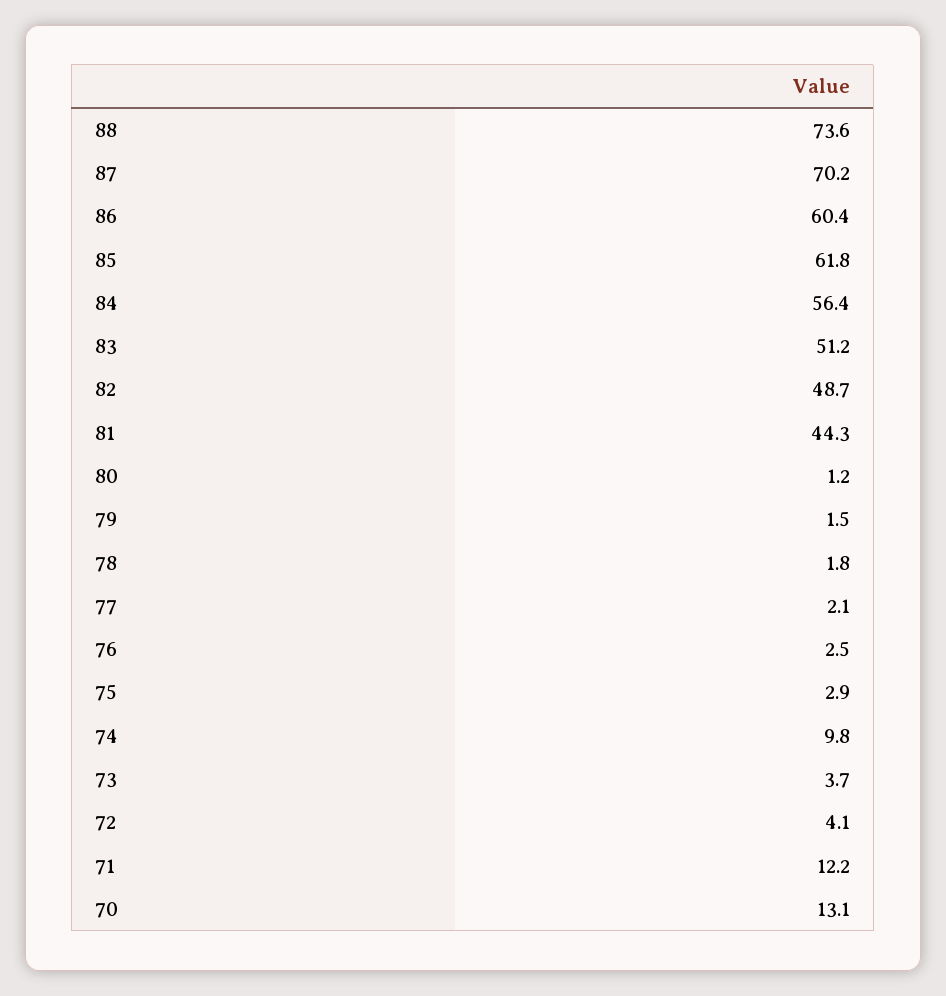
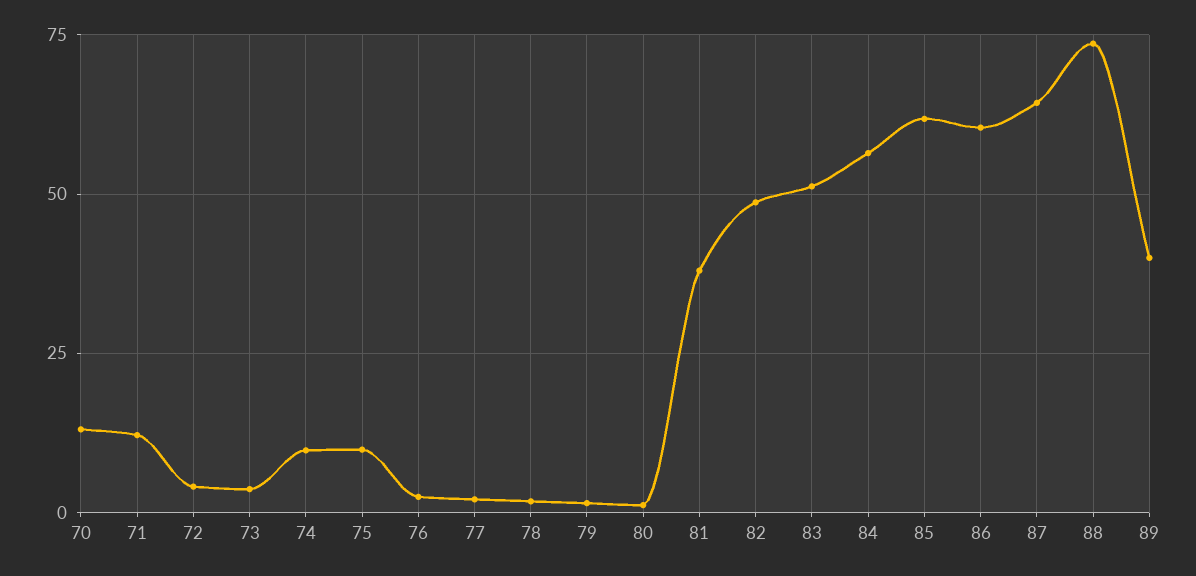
  {
    "88": 73.6,
-   "87": 70.2,
+   "87": 65,
    "86": 60.4,
    "85": 61.8,
    "84": 56.4,
    "83": 51.2,
    "82": 48.7,
-   "81": 44.3,
+   "81": 37.5,
    "80": 1.2,
    "79": 1.5,
    "78": 1.8,
    "77": 2.1,
    "76": 2.5,
-   "75": 2.9,
+   "75": 10,
    "74": 9.8,
    "73": 3.7,
    "72": 4.1,
    "71": 12.2,
-   "70": 13.1
+   "70": 13.1,
+   "89": 40
  }

